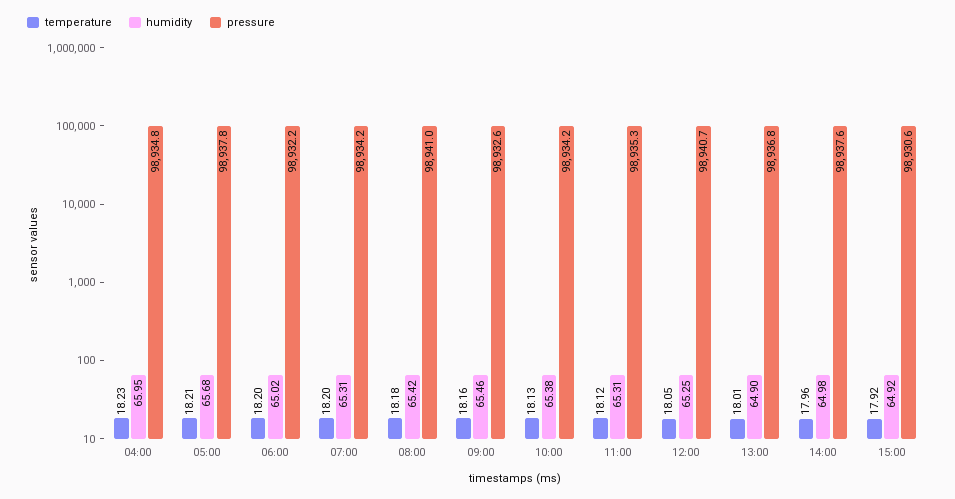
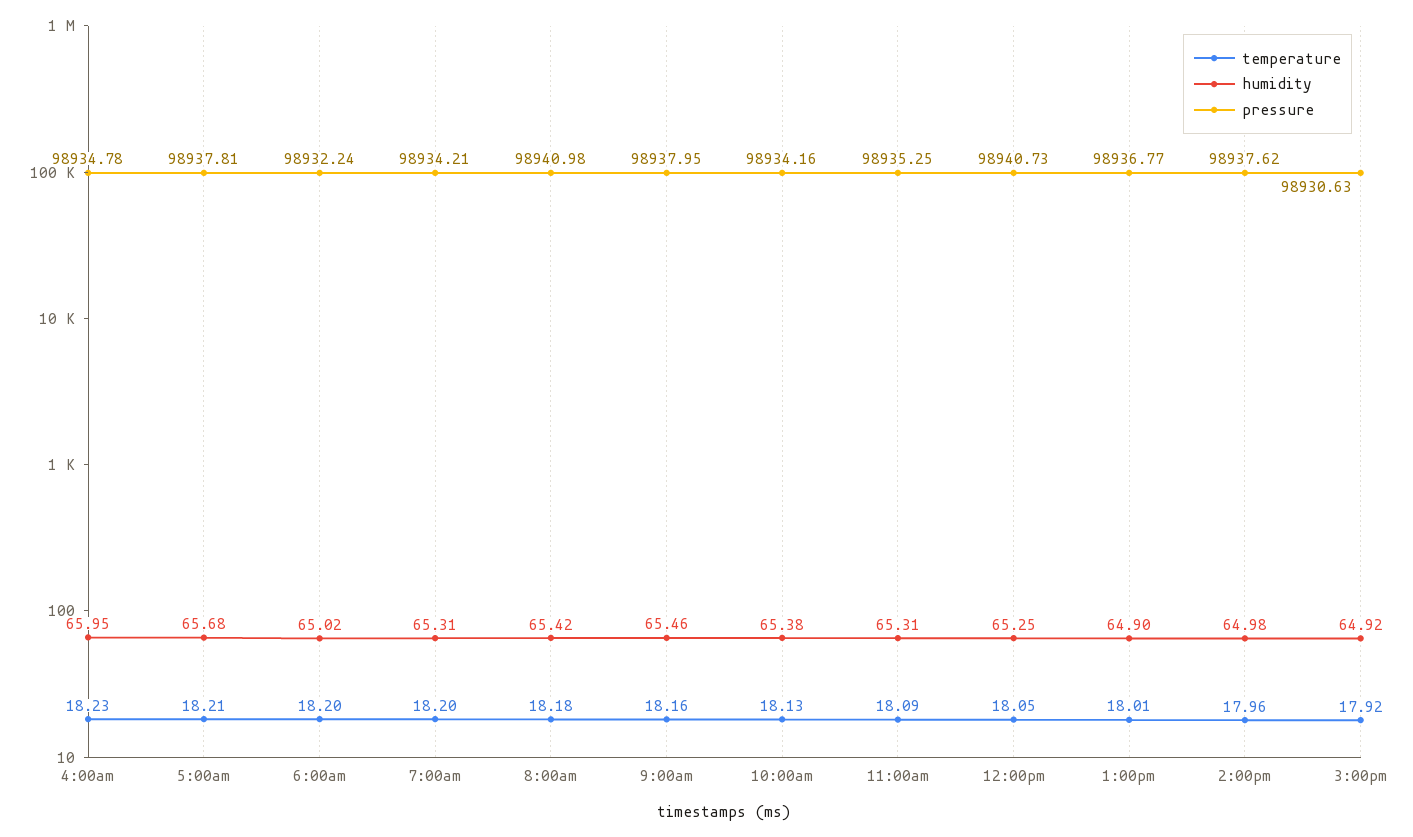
  {
    "temperature": {
      "04:00": 18.23,
      "05:00": 18.21,
      "06:00": 18.2,
      "07:00": 18.2,
      "08:00": 18.18,
      "09:00": 18.16,
      "10:00": 18.13,
-     "11:00": 18.12,
+     "11:00": 18.09,
      "12:00": 18.05,
      "13:00": 18.01,
      "14:00": 17.96,
      "15:00": 17.92
    },
    "humidity": {
      "04:00": 65.95,
      "05:00": 65.68,
      "06:00": 65.02,
      "07:00": 65.31,
      "08:00": 65.42,
      "09:00": 65.46,
      "10:00": 65.38,
      "11:00": 65.31,
      "12:00": 65.25,
      "13:00": 64.9,
      "14:00": 64.98,
      "15:00": 64.92
    },
    "pressure": {
      "04:00": 98934.78,
      "05:00": 98937.81,
      "06:00": 98932.24,
      "07:00": 98934.21,
      "08:00": 98940.98,
-     "09:00": 98932.6,
+     "09:00": 98937.95,
      "10:00": 98934.16,
      "11:00": 98935.25,
      "12:00": 98940.73,
      "13:00": 98936.77,
      "14:00": 98937.62,
      "15:00": 98930.63
    }
  }

